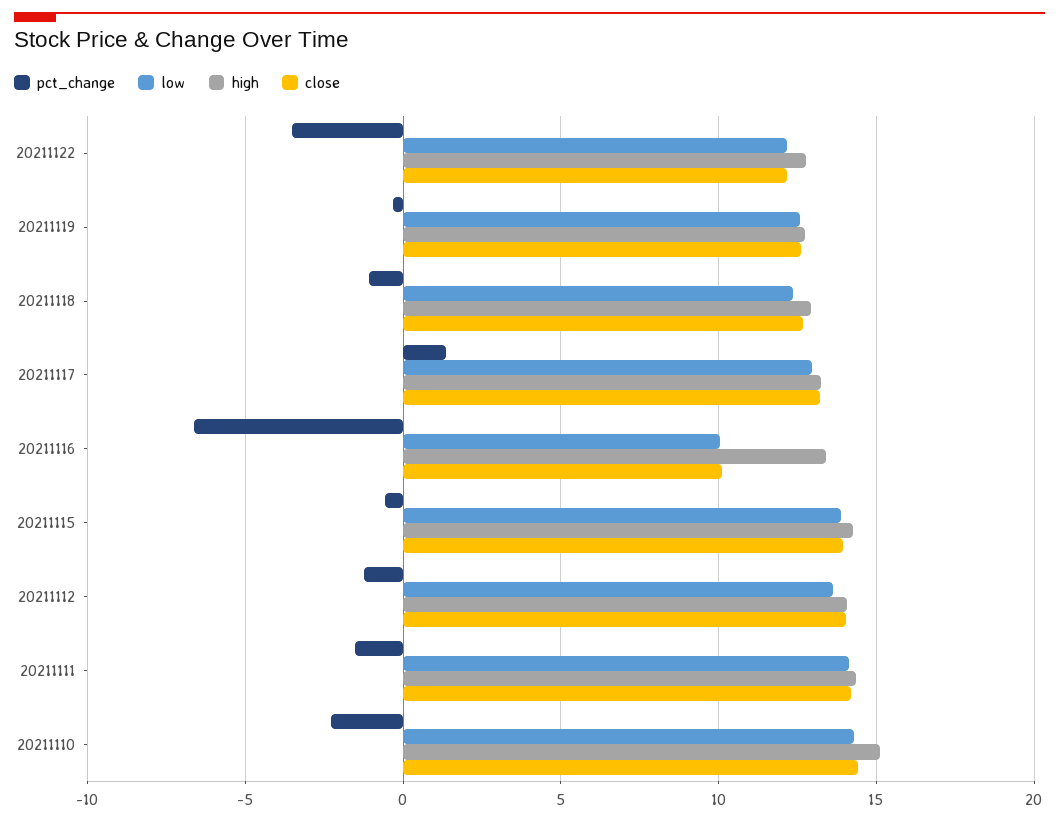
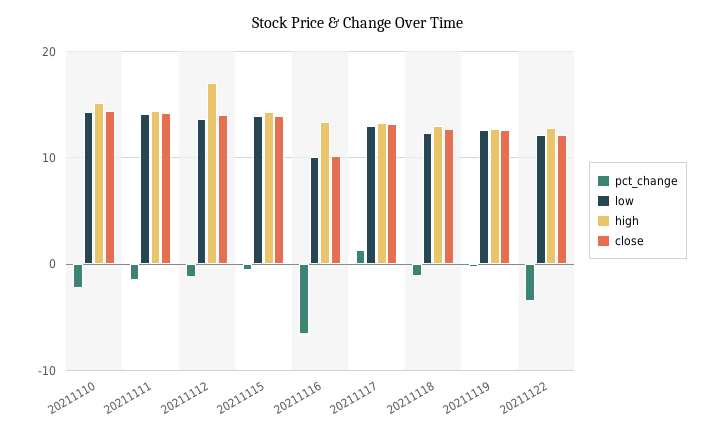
  {
    "pct_change": {
      "20211122": -3.5,
      "20211119": -0.5,
      "20211118": -1,
      "20211117": 1.5,
      "20211116": -6.5,
      "20211115": -0.5,
      "20211112": -1.5,
      "20211111": -1.5,
      "20211110": -2.5
    },
    "low": {
      "20211122": 12,
      "20211119": 12.5,
      "20211118": 12.5,
      "20211117": 13,
      "20211116": 10,
      "20211115": 14,
      "20211112": 13.5,
      "20211111": 14,
      "20211110": 14.5
    },
    "high": {
      "20211122": 13,
      "20211119": 12.5,
      "20211118": 13,
      "20211117": 13.5,
      "20211116": 13.5,
      "20211115": 14.5,
-     "20211112": 14,
+     "20211112": 17,
      "20211111": 14.5,
      "20211110": 15
    },
    "close": {
      "20211122": 12,
      "20211119": 12.5,
      "20211118": 12.5,
      "20211117": 13,
      "20211116": 10,
      "20211115": 14,
      "20211112": 14,
      "20211111": 14,
      "20211110": 14.5
    }
  }

